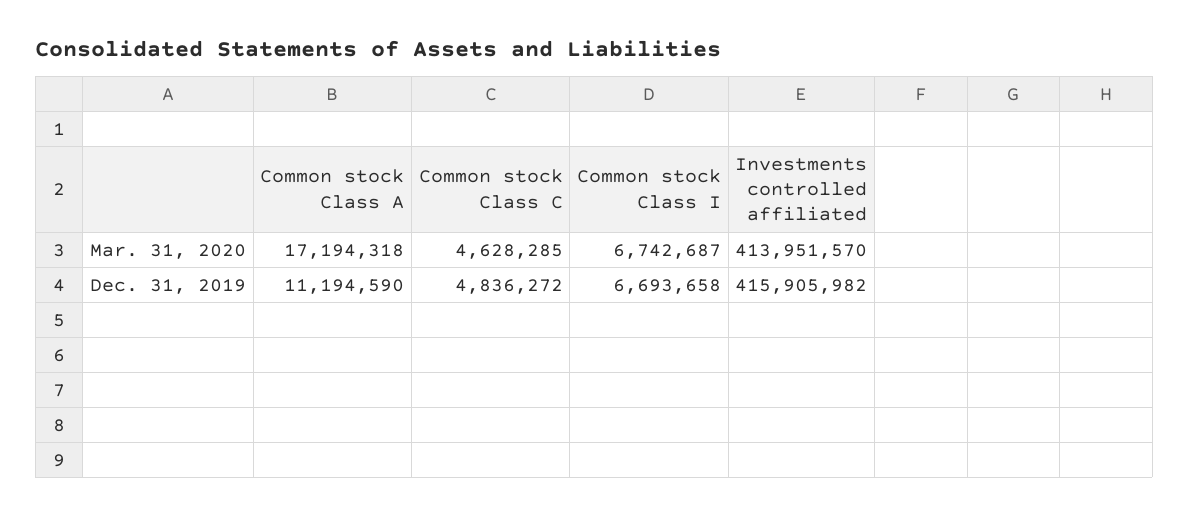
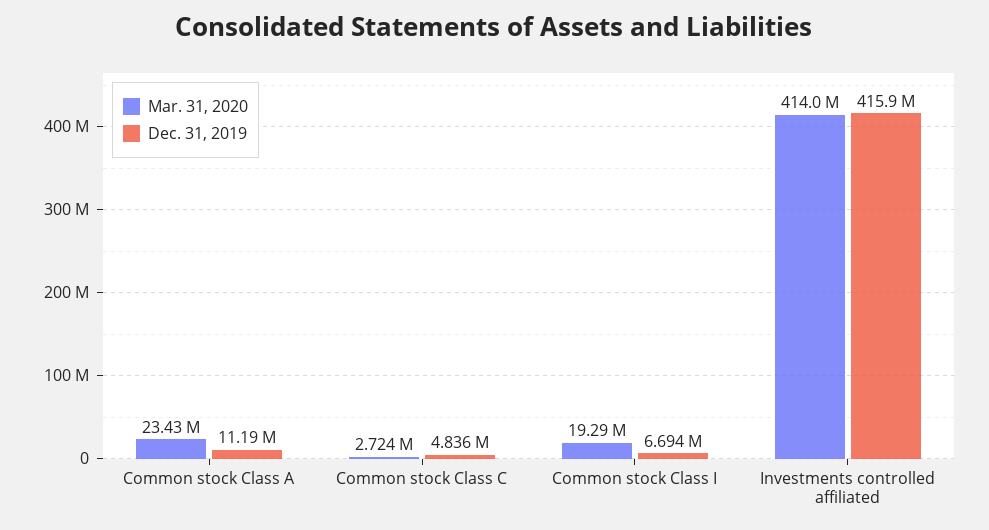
  {
    "Mar. 31, 2020": {
-     "Common stock Class A": 17194318,
+     "Common stock Class A": 23430000,
-     "Common stock Class C": 4628285,
+     "Common stock Class C": 2724000,
-     "Common stock Class I": 6742687,
+     "Common stock Class I": 19290000,
      "Investments controlled affiliated": 413951570
    },
    "Dec. 31, 2019": {
      "Common stock Class A": 11194590,
      "Common stock Class C": 4836272,
      "Common stock Class I": 6693658,
      "Investments controlled affiliated": 415905982
    }
  }

